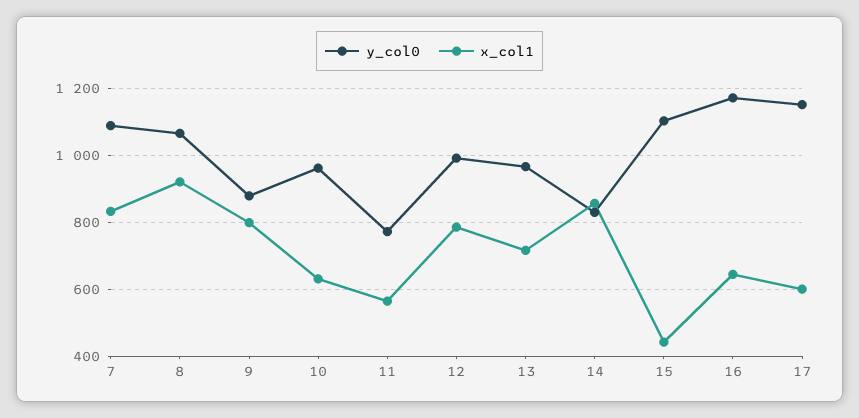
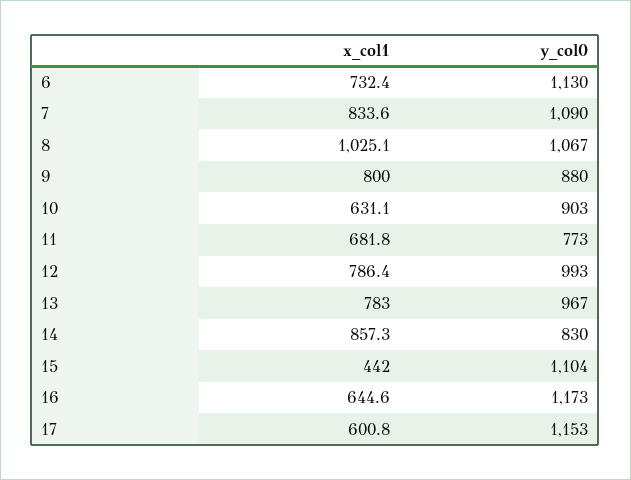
  {
    "y_col0": {
      "7": 1090,
      "8": 1067,
      "9": 880,
-     "10": 960,
+     "10": 903,
      "11": 773,
      "12": 993,
      "13": 967,
      "14": 830,
      "15": 1104,
      "16": 1173,
-     "17": 1153
+     "17": 1153,
+     "6": 1130
    },
    "x_col1": {
      "7": 833.6,
-     "8": 920,
+     "8": 1025.1,
      "9": 800,
      "10": 631.1,
-     "11": 560,
+     "11": 681.8,
      "12": 786.4,
-     "13": 720,
+     "13": 783,
      "14": 857.3,
      "15": 442,
      "16": 644.6,
-     "17": 600.8
+     "17": 600.8,
+     "6": 732.4
    }
  }

